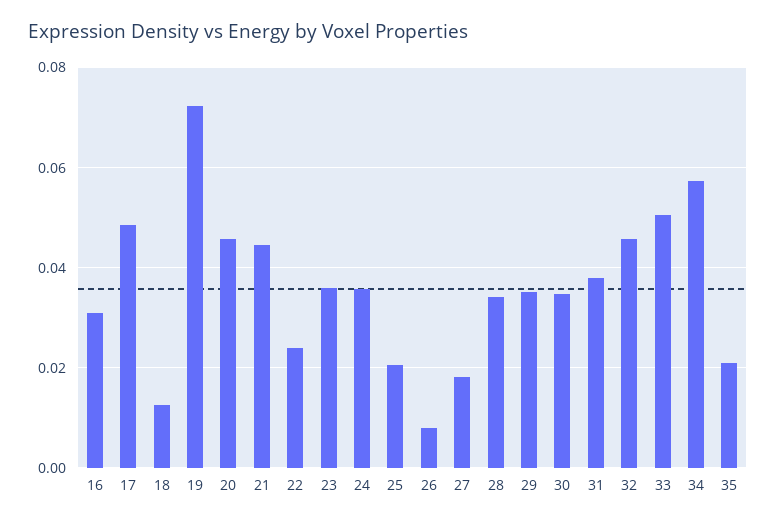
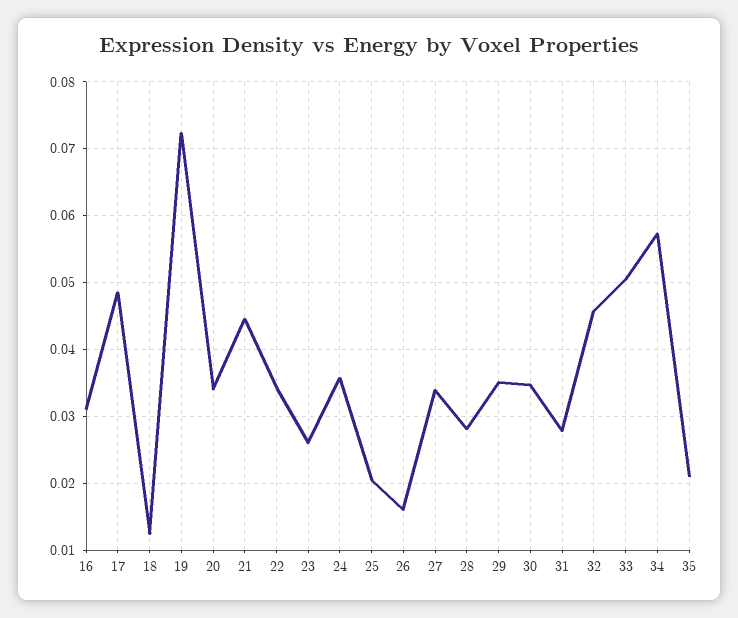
  {
    "16": 0.031,
    "17": 0.049,
    "18": 0.013,
    "19": 0.072,
-   "20": 0.046,
+   "20": 0.034,
    "21": 0.045,
-   "22": 0.024,
+   "22": 0.034,
-   "23": 0.036,
+   "23": 0.026,
    "24": 0.036,
    "25": 0.021,
-   "26": 0.008,
+   "26": 0.016,
-   "27": 0.018,
+   "27": 0.034,
-   "28": 0.034,
+   "28": 0.028,
    "29": 0.035,
    "30": 0.035,
-   "31": 0.038,
+   "31": 0.028,
    "32": 0.046,
    "33": 0.051,
    "34": 0.057,
    "35": 0.021
  }

